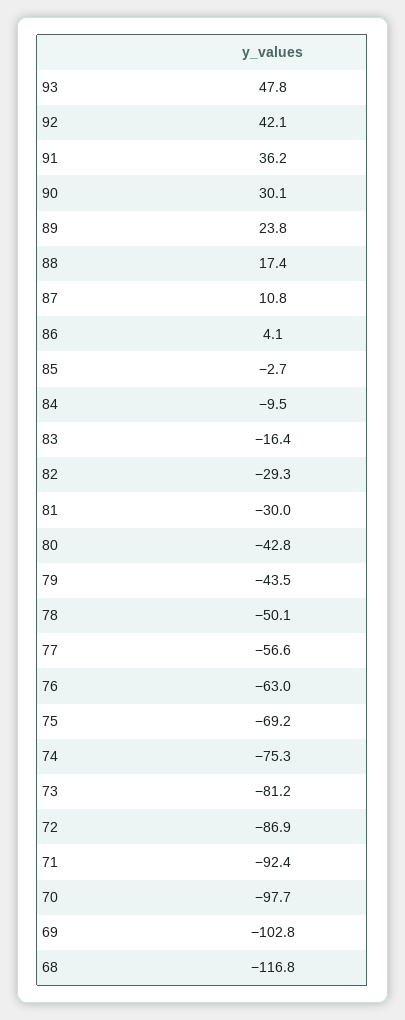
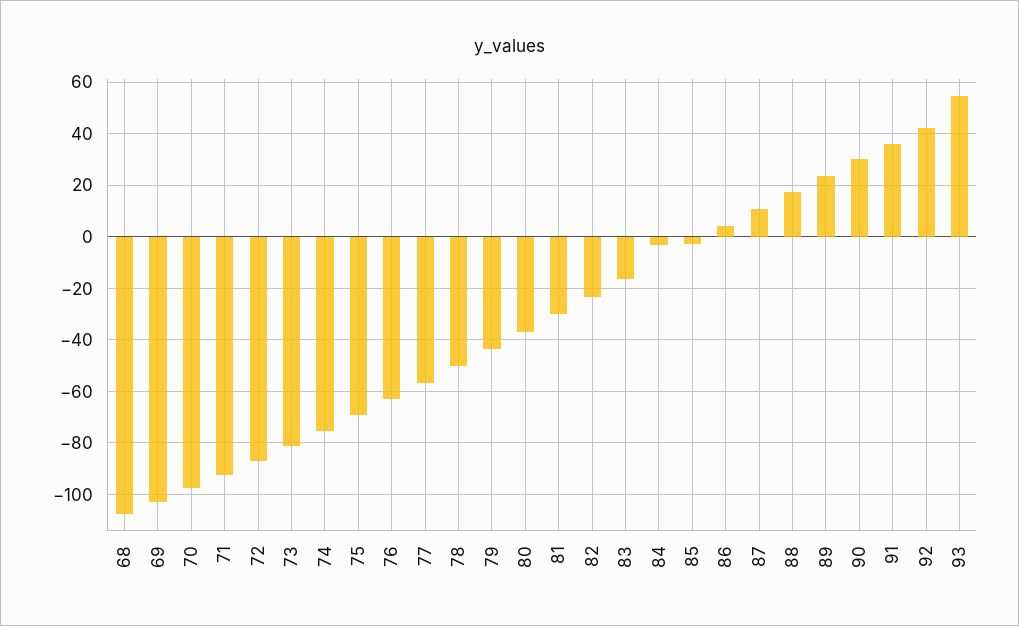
  {
-   "93": 47.8,
+   "93": 55,
    "92": 42.1,
    "91": 36.2,
    "90": 30.1,
    "89": 23.8,
    "88": 17.4,
    "87": 10.8,
    "86": 4.1,
    "85": -2.7,
-   "84": -9.5,
+   "84": -2.5,
    "83": -16.4,
-   "82": -29.3,
+   "82": -22.5,
    "81": -30,
-   "80": -42.8,
+   "80": -37.5,
    "79": -43.5,
    "78": -50.1,
    "77": -56.6,
    "76": -63,
    "75": -69.2,
    "74": -75.3,
    "73": -81.2,
    "72": -86.9,
    "71": -92.4,
    "70": -97.7,
    "69": -102.8,
-   "68": -116.8
+   "68": -107.5
  }

